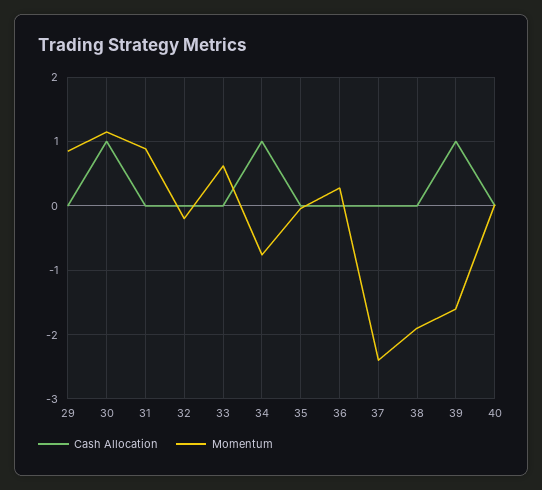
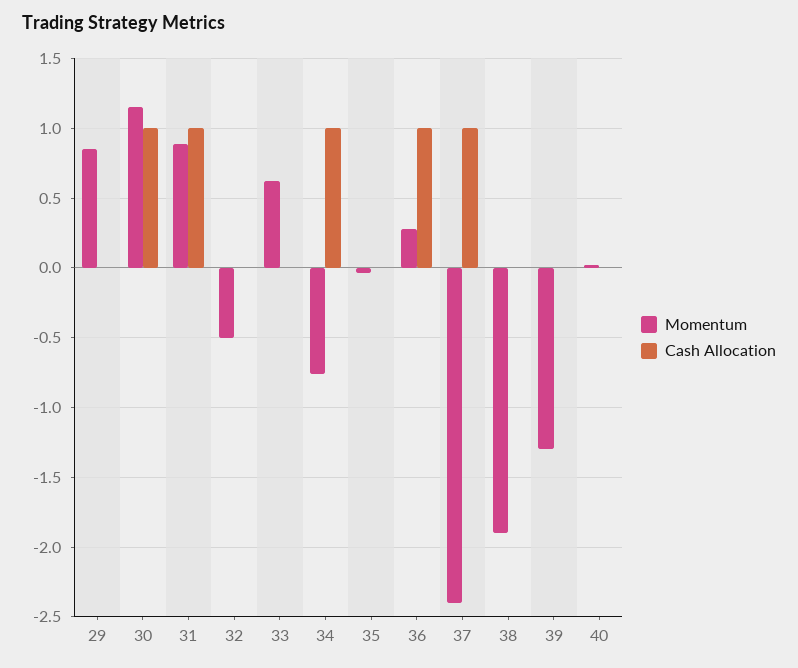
  {
    "Cash Allocation": {
      "29": 0,
      "30": 1,
-     "31": 0,
+     "31": 1,
      "32": 0,
      "33": 0,
      "34": 1,
      "35": 0,
-     "36": 0,
+     "36": 1,
-     "37": 0,
+     "37": 1,
      "38": 0,
-     "39": 1,
+     "39": 0,
      "40": 0
    },
    "Momentum": {
      "29": 0.85,
      "30": 1.15,
      "31": 0.9,
-     "32": -0.2,
+     "32": -0.5,
      "33": 0.6,
      "34": -0.75,
      "35": -0.05,
      "36": 0.3,
      "37": -2.4,
      "38": -1.9,
-     "39": -1.6,
+     "39": -1.3,
      "40": 0
    }
  }

